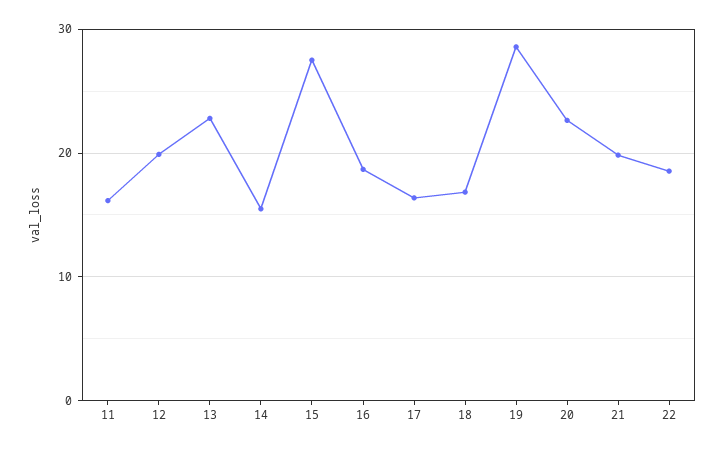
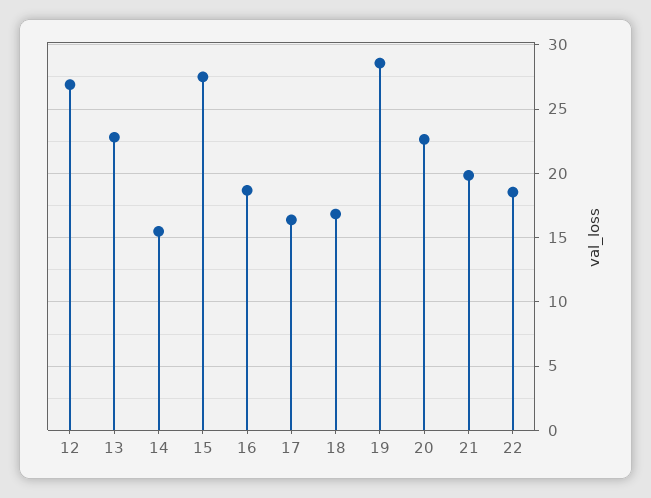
  {
-   "11": 16,
-   "12": 20,
+   "12": 27,
    "13": 23,
    "14": 15.5,
    "15": 27.5,
    "16": 18.5,
    "17": 16.5,
    "18": 17,
    "19": 28.5,
    "20": 22.5,
    "21": 20,
    "22": 18.5
  }

